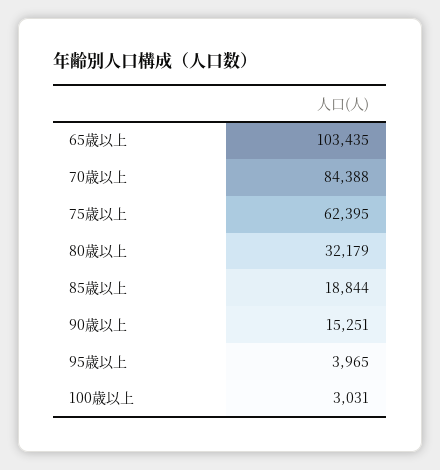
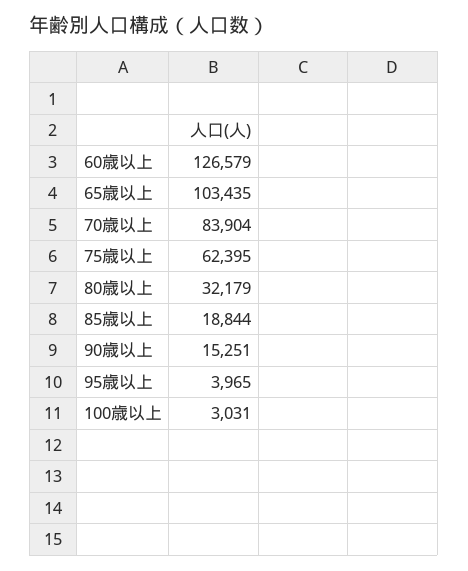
  {
    "65歳以上": 103435,
-   "70歳以上": 84388,
+   "70歳以上": 83904,
    "75歳以上": 62395,
    "80歳以上": 32179,
    "85歳以上": 18844,
    "90歳以上": 15251,
    "95歳以上": 3965,
-   "100歳以上": 3031
+   "100歳以上": 3031,
+   "60歳以上": 126579
  }

